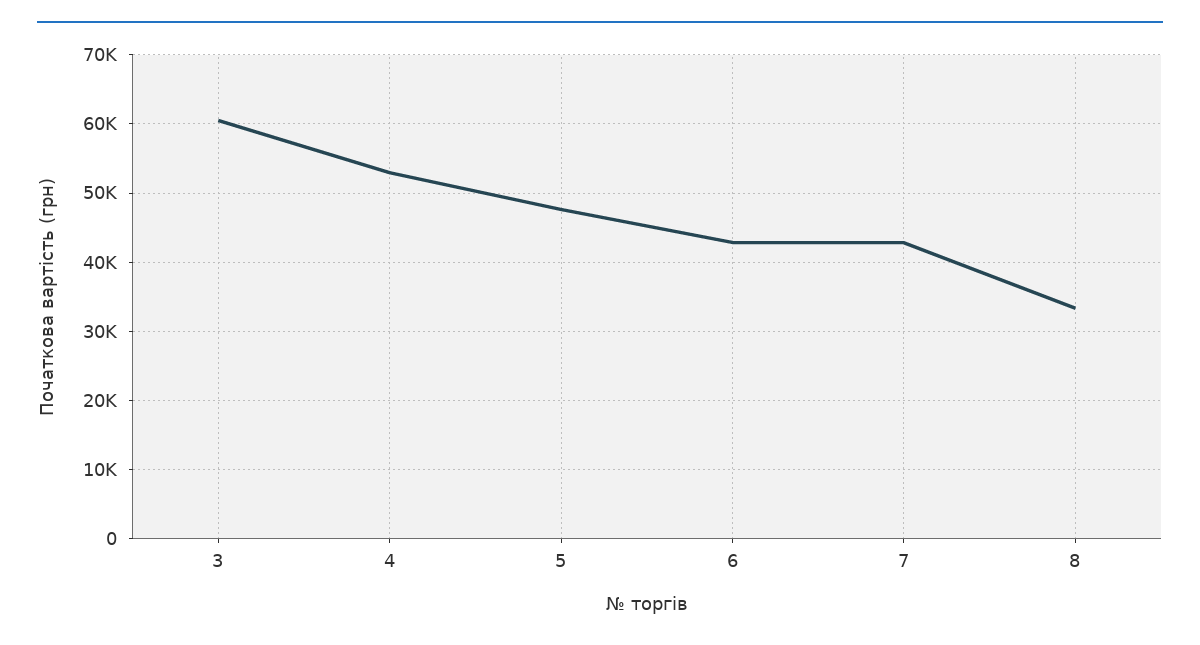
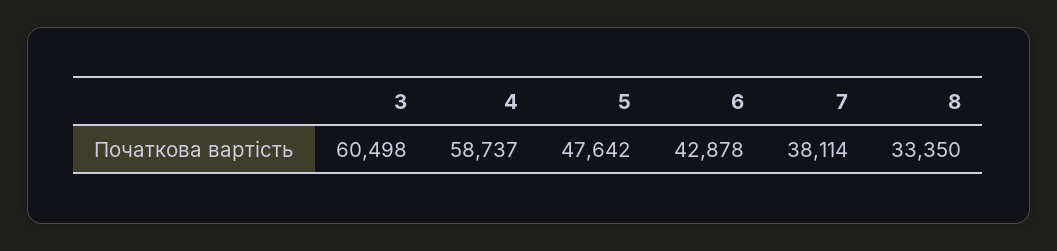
  {
    "3": 60498,
-   "4": 53000,
+   "4": 58737,
    "5": 47642,
    "6": 42878,
-   "7": 43000,
+   "7": 38114,
    "8": 33350
  }

